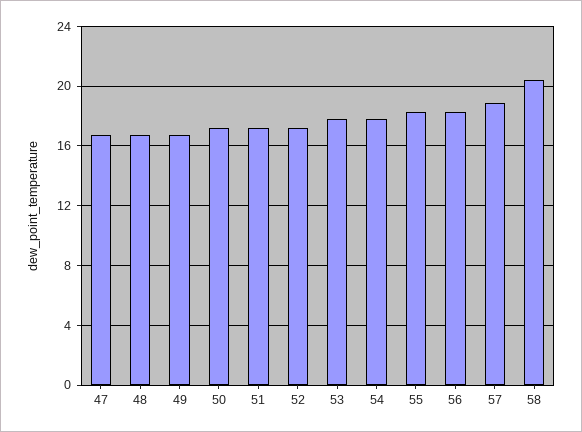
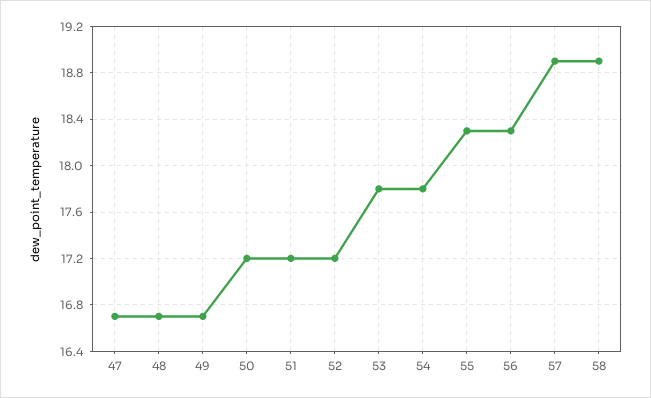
  {
    "47": 16.7,
    "48": 16.7,
    "49": 16.7,
    "50": 17.2,
    "51": 17.2,
    "52": 17.2,
    "53": 17.8,
    "54": 17.8,
    "55": 18.3,
    "56": 18.3,
    "57": 18.9,
-   "58": 20.5
+   "58": 18.9
  }

